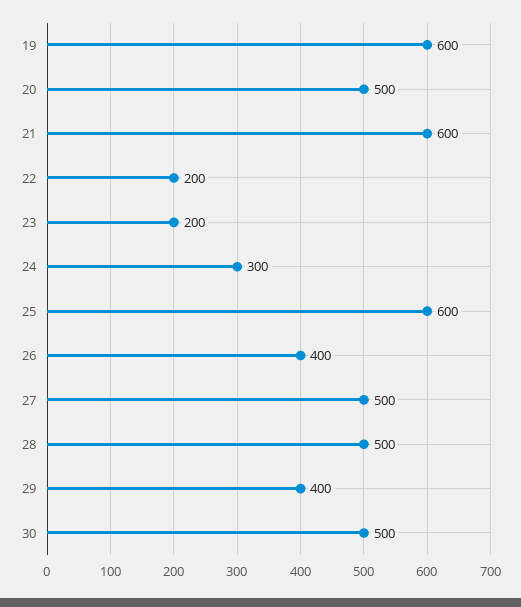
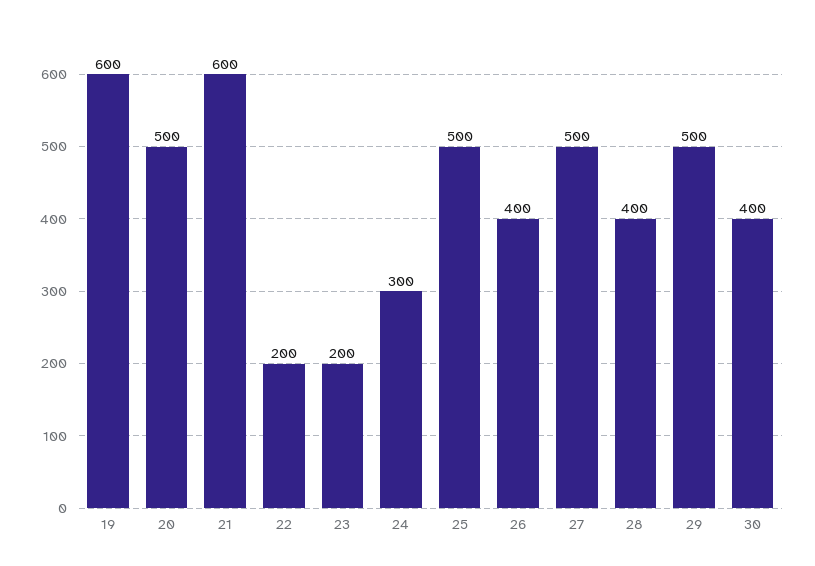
  {
    "19": 600,
    "20": 500,
    "21": 600,
    "22": 200,
    "23": 200,
    "24": 300,
-   "25": 600,
+   "25": 500,
    "26": 400,
    "27": 500,
-   "28": 500,
+   "28": 400,
-   "29": 400,
+   "29": 500,
-   "30": 500
+   "30": 400
  }

